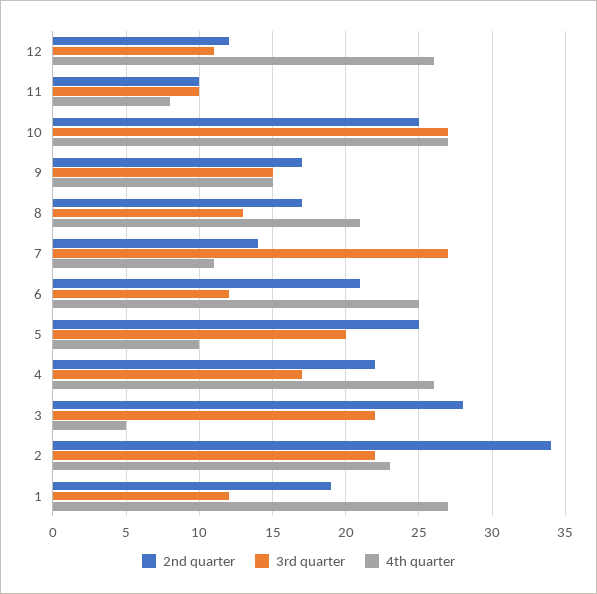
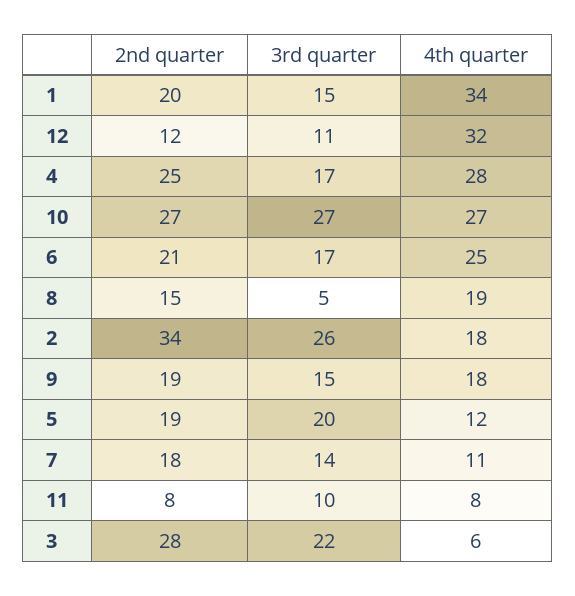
  {
    "2nd quarter": {
      "12": 12,
-     "11": 10,
+     "11": 8,
-     "10": 25,
+     "10": 27,
-     "9": 17,
+     "9": 19,
-     "8": 17,
+     "8": 15,
-     "7": 14,
+     "7": 18,
      "6": 21,
-     "5": 25,
+     "5": 19,
-     "4": 22,
+     "4": 25,
      "3": 28,
      "2": 34,
-     "1": 19
+     "1": 20
    },
    "3rd quarter": {
      "12": 11,
      "11": 10,
      "10": 27,
      "9": 15,
-     "8": 13,
+     "8": 5,
-     "7": 27,
+     "7": 14,
-     "6": 12,
+     "6": 17,
      "5": 20,
      "4": 17,
      "3": 22,
-     "2": 22,
+     "2": 26,
-     "1": 12
+     "1": 15
    },
    "4th quarter": {
-     "12": 26,
+     "12": 32,
      "11": 8,
      "10": 27,
-     "9": 15,
+     "9": 18,
-     "8": 21,
+     "8": 19,
      "7": 11,
      "6": 25,
-     "5": 10,
+     "5": 12,
-     "4": 26,
+     "4": 28,
-     "3": 5,
+     "3": 6,
-     "2": 23,
+     "2": 18,
-     "1": 27
+     "1": 34
    }
  }

